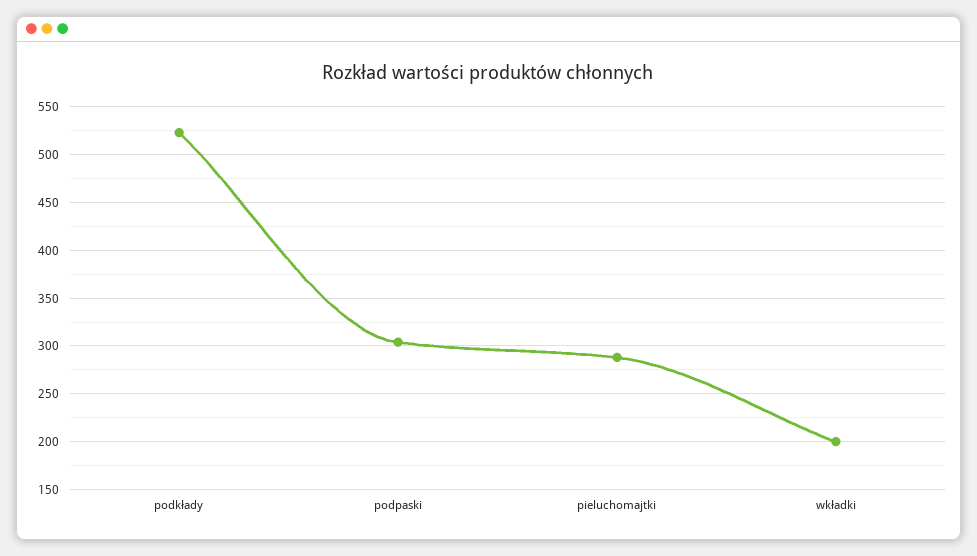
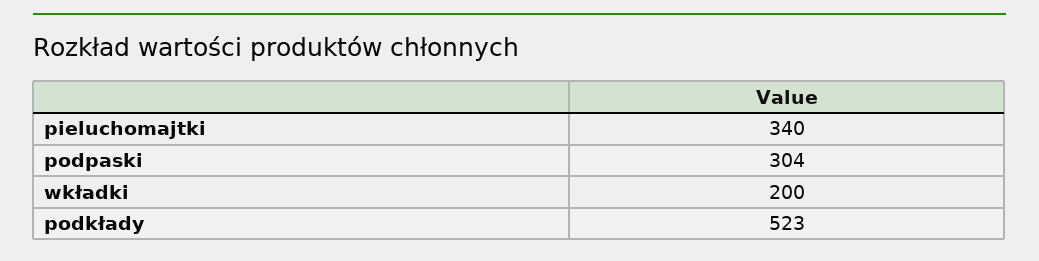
  {
    "podkłady": 523,
    "podpaski": 304,
-   "pieluchomajtki": 290,
+   "pieluchomajtki": 340,
    "wkładki": 200
  }

